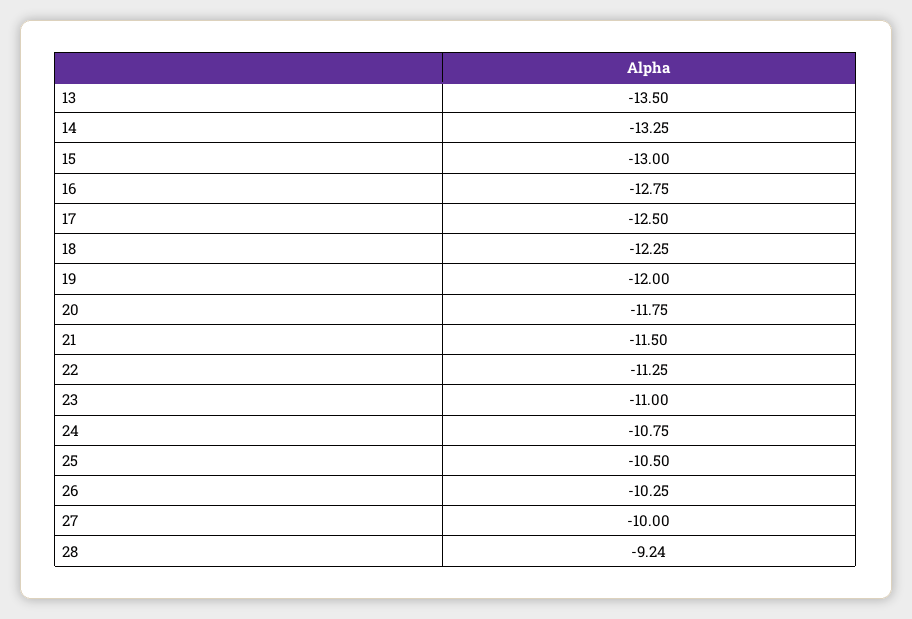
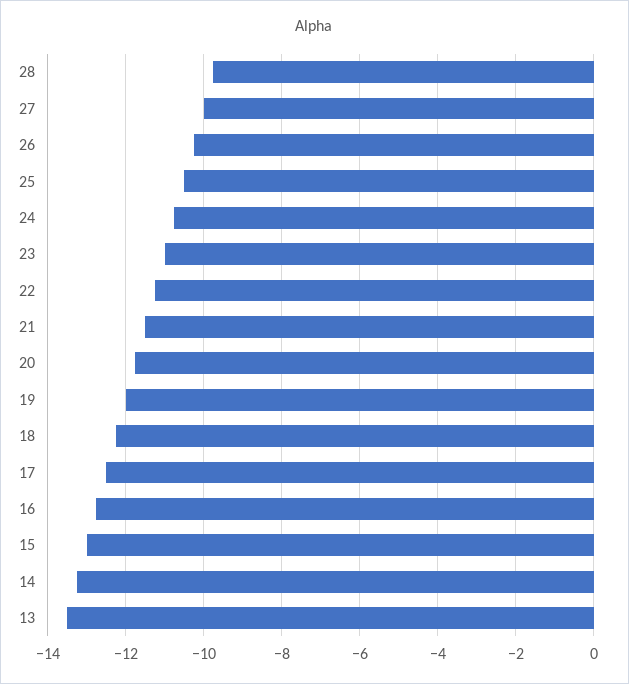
  {
    "13": -13.5,
    "14": -13.25,
    "15": -13,
    "16": -12.75,
    "17": -12.5,
    "18": -12.25,
    "19": -12,
    "20": -11.75,
    "21": -11.5,
    "22": -11.25,
    "23": -11,
    "24": -10.75,
    "25": -10.5,
    "26": -10.25,
    "27": -10,
-   "28": -9.24
+   "28": -9.8
  }

